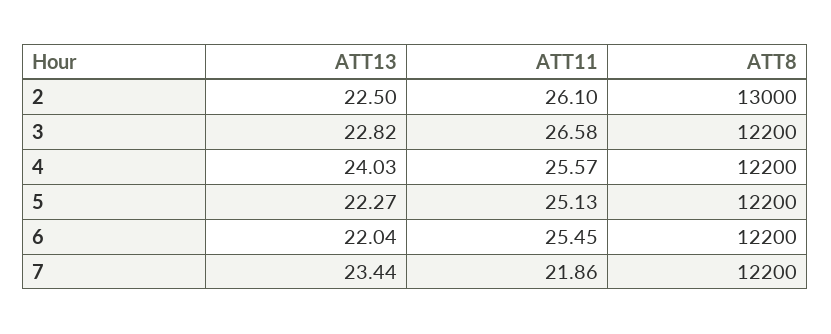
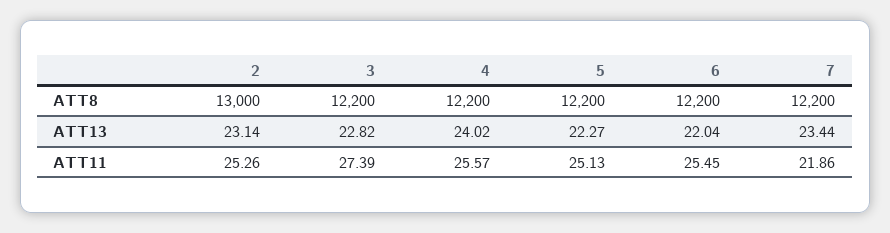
  {
    "ATT13": {
-     "2": 22.5,
+     "2": 23.14,
      "3": 22.82,
-     "4": 24.03,
+     "4": 24.02,
      "5": 22.27,
      "6": 22.04,
      "7": 23.44
    },
    "ATT11": {
-     "2": 26.1,
+     "2": 25.26,
-     "3": 26.58,
+     "3": 27.39,
      "4": 25.57,
      "5": 25.13,
      "6": 25.45,
      "7": 21.86
    },
    "ATT8": {
      "2": 13000,
      "3": 12200,
      "4": 12200,
      "5": 12200,
      "6": 12200,
      "7": 12200
    }
  }

